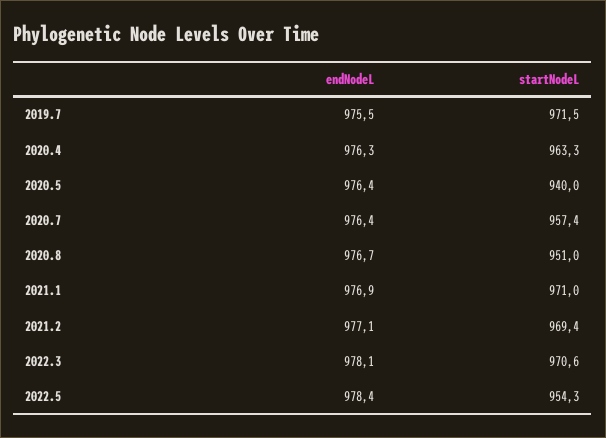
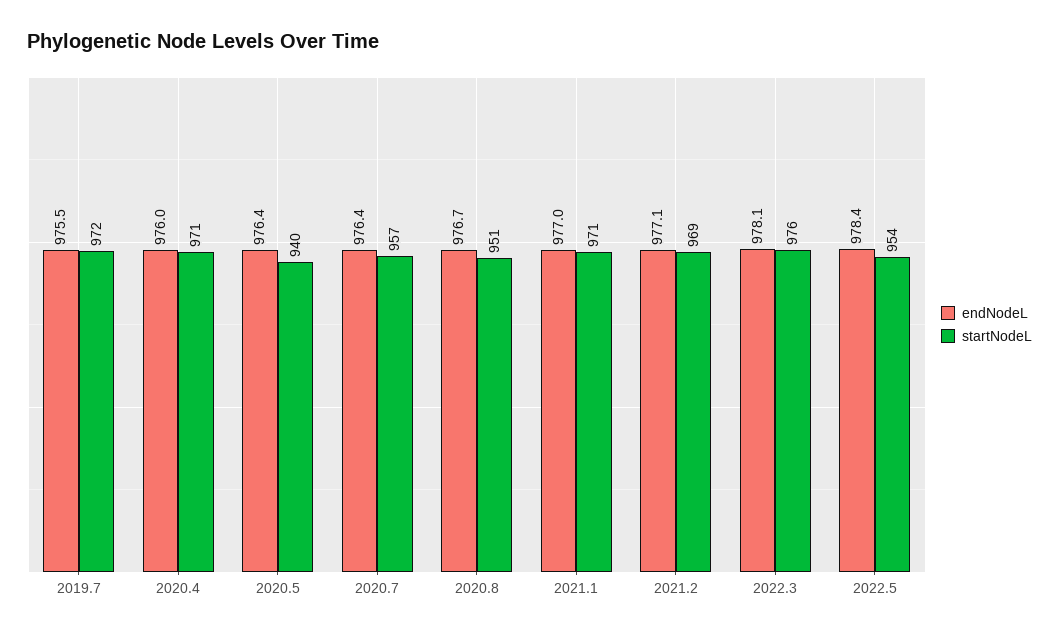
  {
    "endNodeL": {
      "2019.7": 975.5,
-     "2020.4": 976.3,
+     "2020.4": 976,
      "2020.5": 976.4,
      "2020.7": 976.4,
      "2020.8": 976.7,
-     "2021.1": 976.9,
+     "2021.1": 977,
      "2021.2": 977.1,
      "2022.3": 978.1,
      "2022.5": 978.4
    },
    "startNodeL": {
      "2019.7": 971.5,
-     "2020.4": 963.3,
+     "2020.4": 971,
      "2020.5": 940,
      "2020.7": 957.4,
      "2020.8": 951,
      "2021.1": 971,
      "2021.2": 969.4,
-     "2022.3": 970.6,
+     "2022.3": 976,
      "2022.5": 954.3
    }
  }

